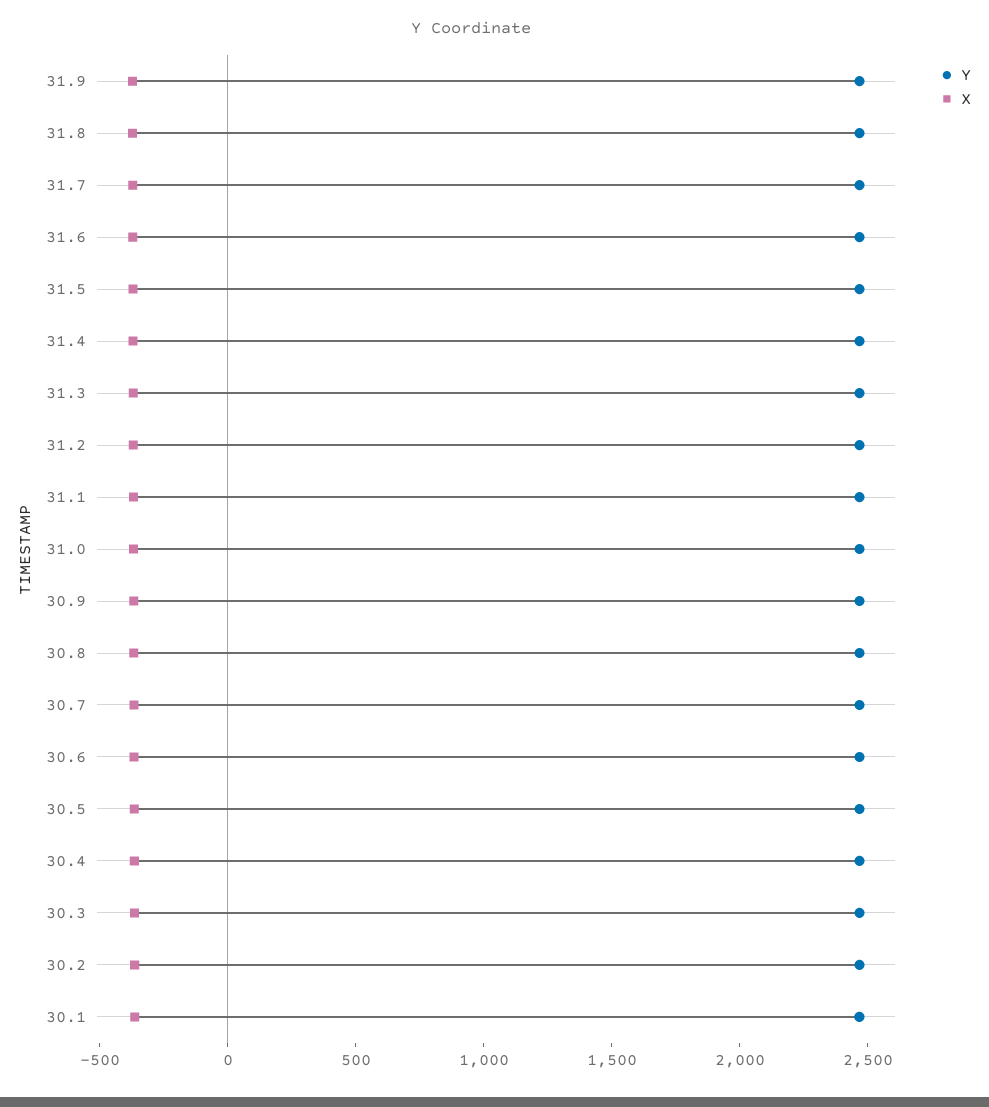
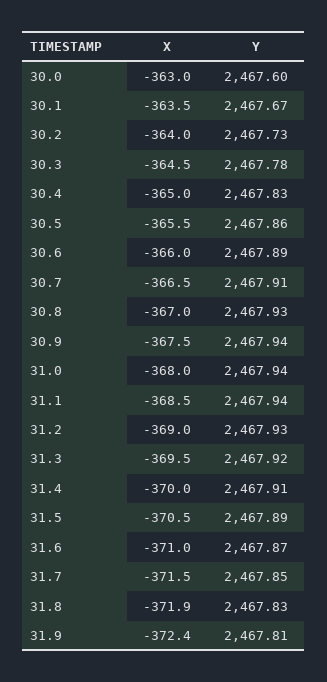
  {
    "Y": {
      "31.9": 2467.81,
      "31.8": 2467.83,
      "31.7": 2467.85,
      "31.6": 2467.87,
      "31.5": 2467.89,
      "31.4": 2467.91,
      "31.3": 2467.92,
      "31.2": 2467.93,
      "31.1": 2467.94,
      "31.0": 2467.94,
      "30.9": 2467.94,
      "30.8": 2467.93,
      "30.7": 2467.91,
      "30.6": 2467.89,
      "30.5": 2467.86,
      "30.4": 2467.83,
      "30.3": 2467.78,
      "30.2": 2467.73,
-     "30.1": 2467.67
+     "30.1": 2467.67,
+     "30.0": 2467.6
    },
    "X": {
      "31.9": -372.4,
      "31.8": -371.9,
      "31.7": -371.5,
      "31.6": -371,
      "31.5": -370.5,
      "31.4": -370,
      "31.3": -369.5,
      "31.2": -369,
      "31.1": -368.5,
      "31.0": -368,
      "30.9": -367.5,
      "30.8": -367,
      "30.7": -366.5,
      "30.6": -366,
      "30.5": -365.5,
      "30.4": -365,
      "30.3": -364.5,
      "30.2": -364,
-     "30.1": -363.5
+     "30.1": -363.5,
+     "30.0": -363
    }
  }

